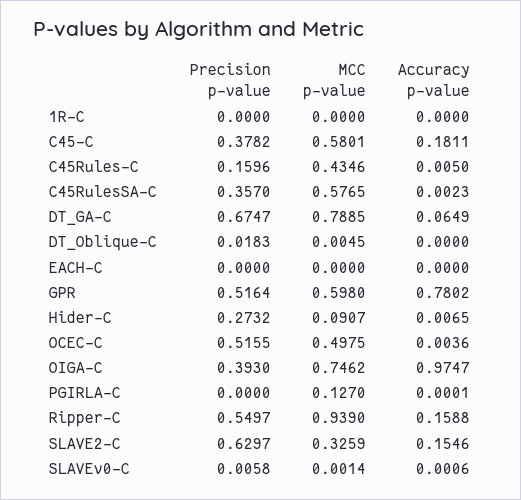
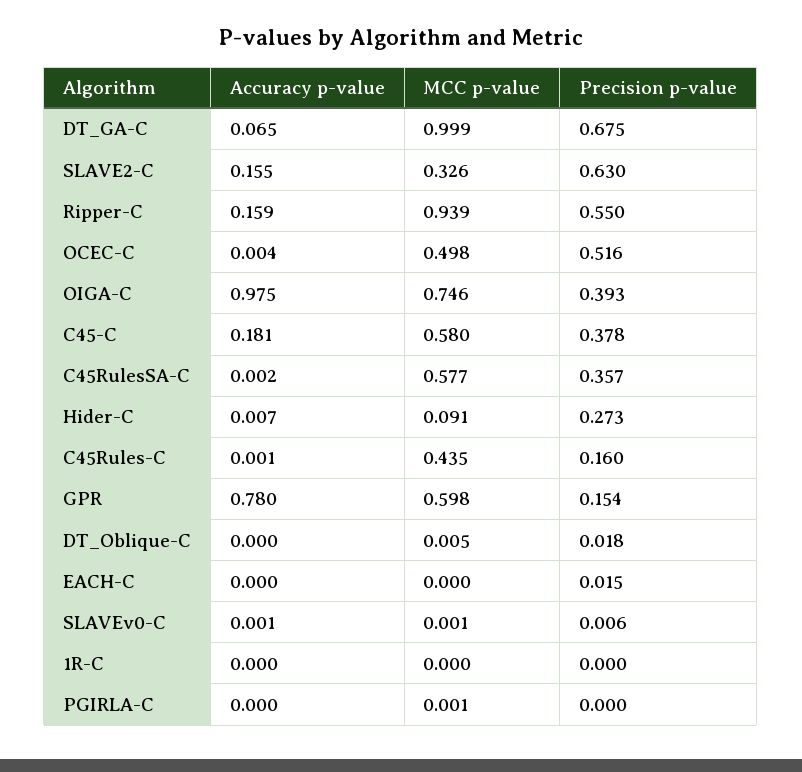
  {
    "Precision p-value": {
      "1R-C": 0,
      "C45-C": 0.3782,
      "C45Rules-C": 0.1596,
      "C45RulesSA-C": 0.357,
      "DT_GA-C": 0.6747,
      "DT_Oblique-C": 0.0183,
-     "EACH-C": 0,
+     "EACH-C": 0.015,
-     "GPR": 0.5164,
+     "GPR": 0.154,
      "Hider-C": 0.2732,
      "OCEC-C": 0.5155,
      "OIGA-C": 0.393,
      "PGIRLA-C": 0,
      "Ripper-C": 0.5497,
      "SLAVE2-C": 0.6297,
      "SLAVEv0-C": 0.0058
    },
    "MCC p-value": {
      "1R-C": 0,
      "C45-C": 0.5801,
      "C45Rules-C": 0.4346,
      "C45RulesSA-C": 0.5765,
-     "DT_GA-C": 0.7885,
+     "DT_GA-C": 0.999,
      "DT_Oblique-C": 0.0045,
      "EACH-C": 0,
      "GPR": 0.598,
      "Hider-C": 0.0907,
      "OCEC-C": 0.4975,
      "OIGA-C": 0.7462,
-     "PGIRLA-C": 0.127,
+     "PGIRLA-C": 0.001,
      "Ripper-C": 0.939,
      "SLAVE2-C": 0.3259,
      "SLAVEv0-C": 0.0014
    },
    "Accuracy p-value": {
      "1R-C": 0,
      "C45-C": 0.1811,
-     "C45Rules-C": 0.005,
+     "C45Rules-C": 0.001,
      "C45RulesSA-C": 0.0023,
      "DT_GA-C": 0.0649,
      "DT_Oblique-C": 0,
      "EACH-C": 0,
      "GPR": 0.7802,
      "Hider-C": 0.0065,
      "OCEC-C": 0.0036,
      "OIGA-C": 0.9747,
      "PGIRLA-C": 0.0001,
      "Ripper-C": 0.1588,
      "SLAVE2-C": 0.1546,
      "SLAVEv0-C": 0.0006
    }
  }

